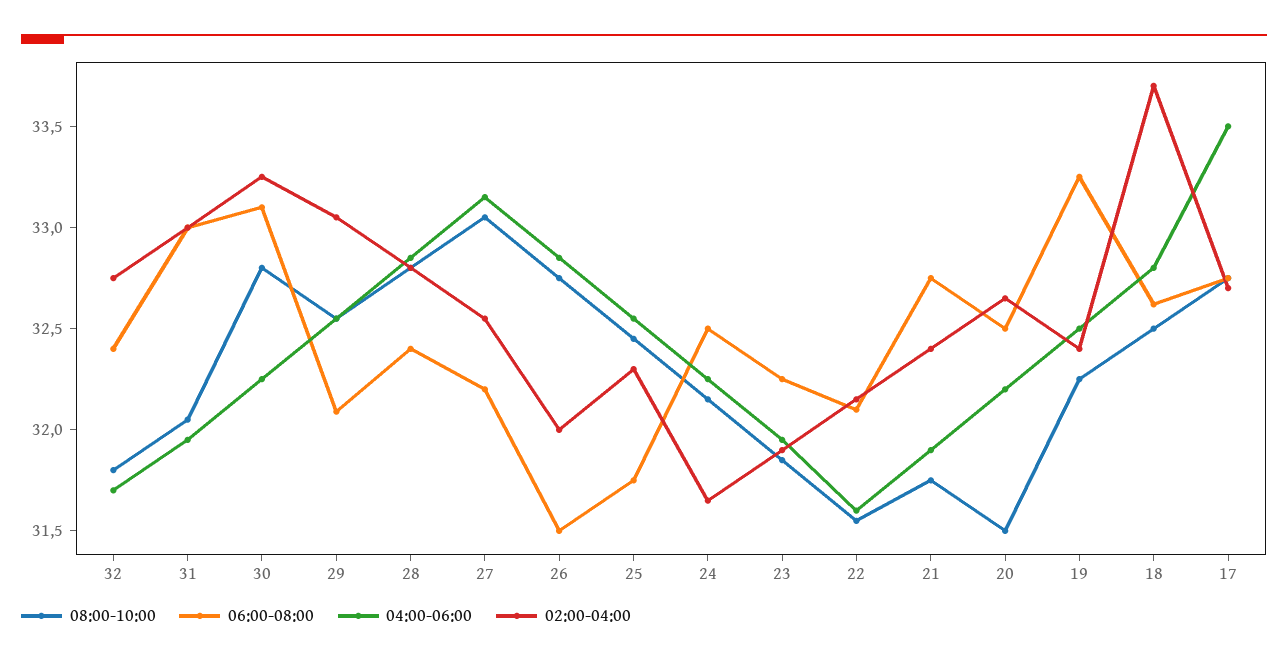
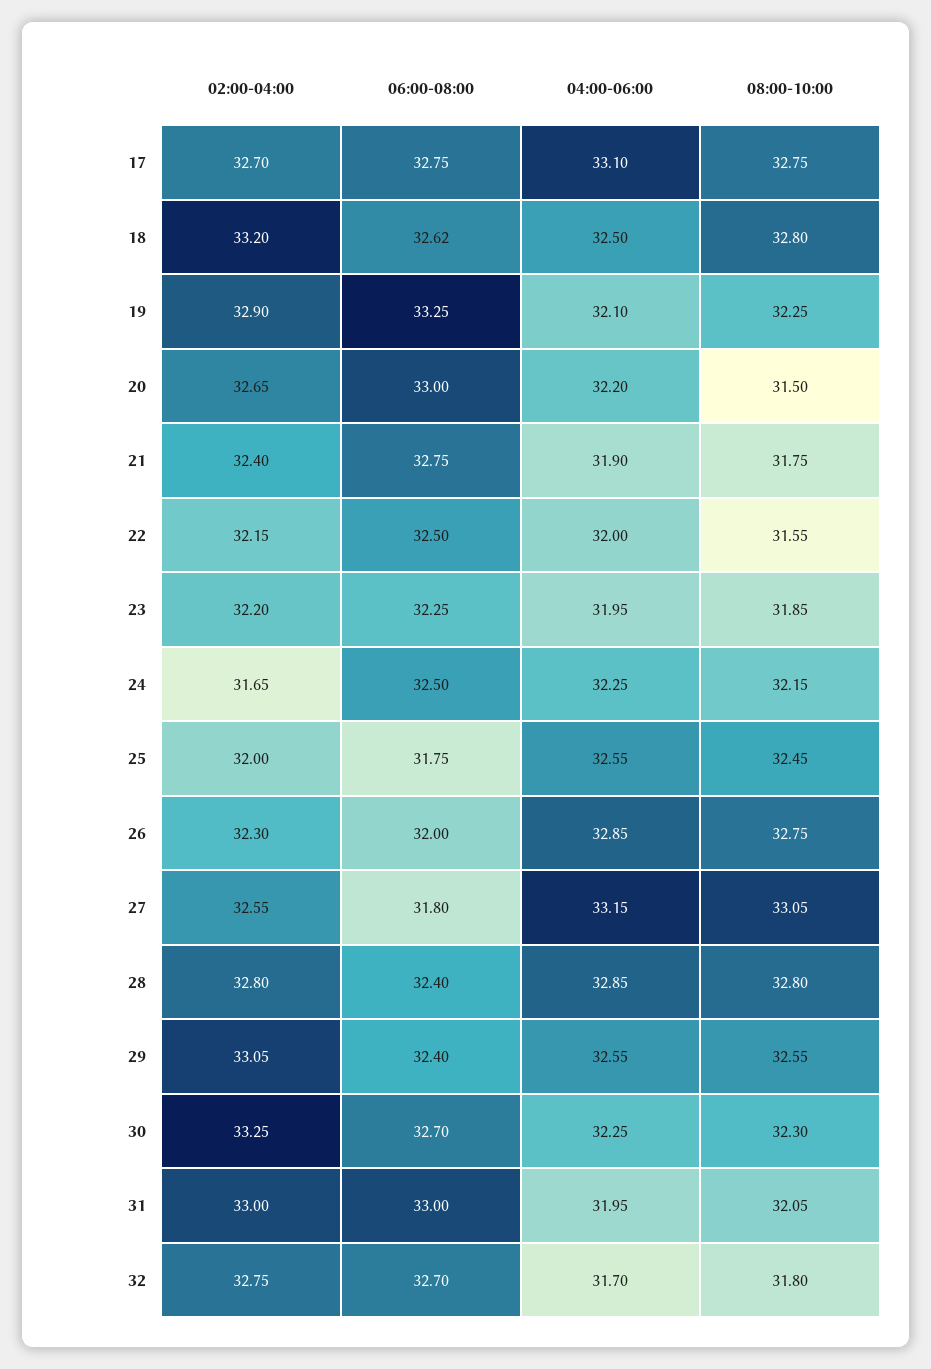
  {
    "08:00-10:00": {
      "32": 31.8,
      "31": 32.05,
-     "30": 32.8,
+     "30": 32.3,
      "29": 32.55,
      "28": 32.8,
      "27": 33.05,
      "26": 32.75,
      "25": 32.45,
      "24": 32.15,
      "23": 31.85,
      "22": 31.55,
      "21": 31.75,
      "20": 31.5,
      "19": 32.25,
-     "18": 32.5,
+     "18": 32.8,
      "17": 32.75
    },
    "06:00-08:00": {
-     "32": 32.4,
+     "32": 32.7,
      "31": 33,
-     "30": 33.1,
+     "30": 32.7,
-     "29": 32.1,
+     "29": 32.4,
      "28": 32.4,
-     "27": 32.2,
+     "27": 31.8,
-     "26": 31.5,
+     "26": 32,
      "25": 31.75,
      "24": 32.5,
      "23": 32.25,
-     "22": 32.1,
+     "22": 32.5,
      "21": 32.75,
-     "20": 32.5,
+     "20": 33,
      "19": 33.25,
      "18": 32.62,
      "17": 32.75
    },
    "04:00-06:00": {
      "32": 31.7,
      "31": 31.95,
      "30": 32.25,
      "29": 32.55,
      "28": 32.85,
      "27": 33.15,
      "26": 32.85,
      "25": 32.55,
      "24": 32.25,
      "23": 31.95,
-     "22": 31.6,
+     "22": 32,
      "21": 31.9,
      "20": 32.2,
-     "19": 32.5,
+     "19": 32.1,
-     "18": 32.8,
+     "18": 32.5,
-     "17": 33.5
+     "17": 33.1
    },
    "02:00-04:00": {
      "32": 32.75,
      "31": 33,
      "30": 33.25,
      "29": 33.05,
      "28": 32.8,
      "27": 32.55,
-     "26": 32,
+     "26": 32.3,
-     "25": 32.3,
+     "25": 32,
      "24": 31.65,
-     "23": 31.9,
+     "23": 32.2,
      "22": 32.15,
      "21": 32.4,
      "20": 32.65,
-     "19": 32.4,
+     "19": 32.9,
-     "18": 33.7,
+     "18": 33.2,
      "17": 32.7
    }
  }

